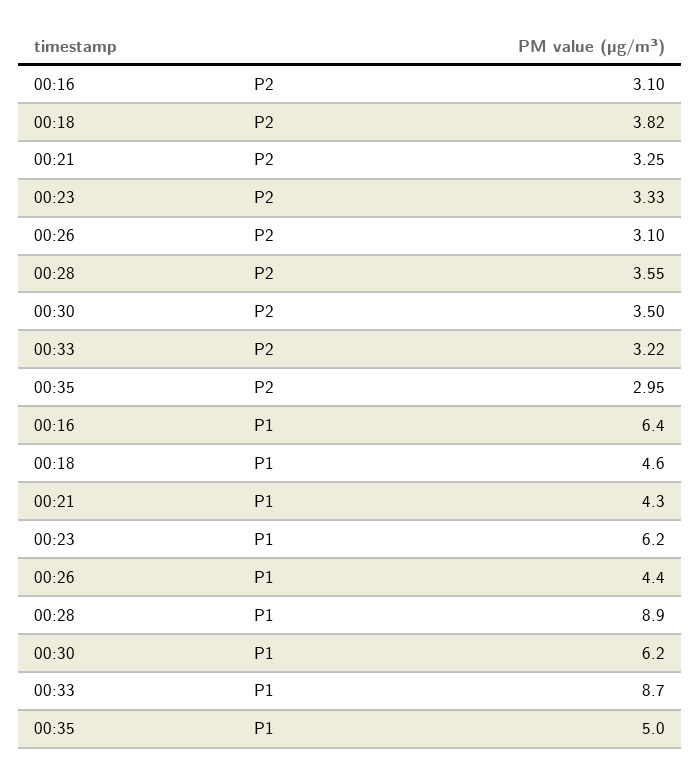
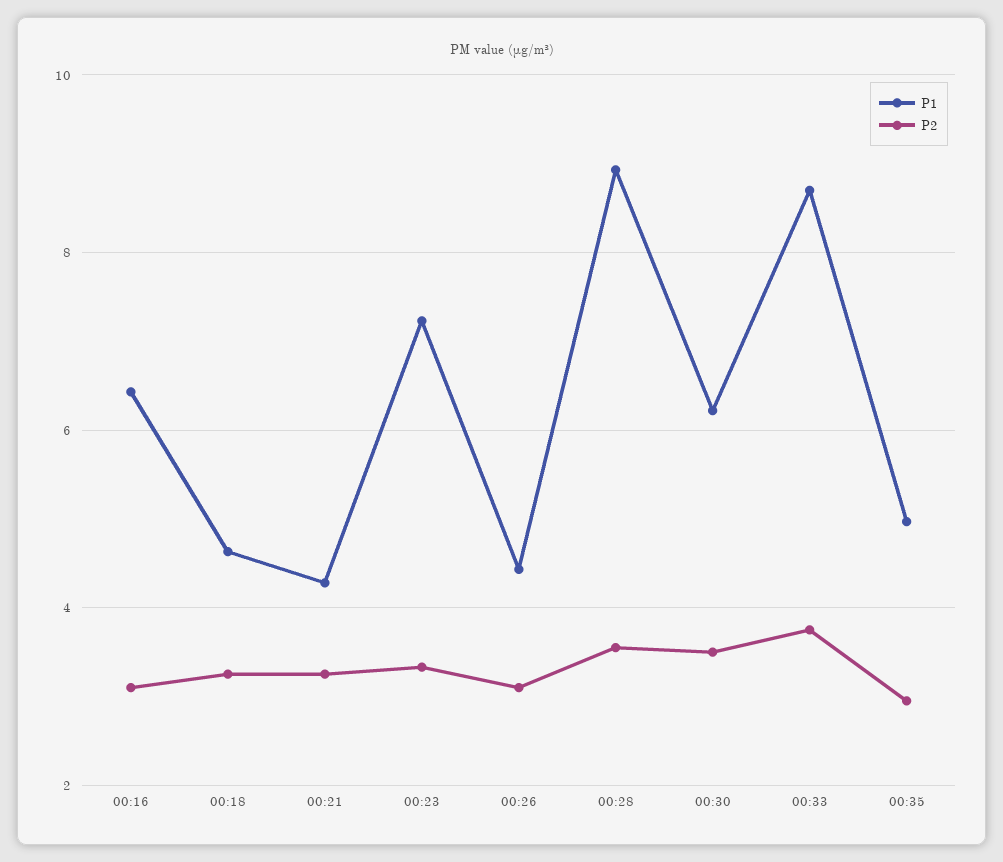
  {
    "P2": {
      "00:16": 3.1,
-     "00:18": 3.82,
+     "00:18": 3.2,
      "00:21": 3.25,
      "00:23": 3.33,
      "00:26": 3.1,
      "00:28": 3.55,
      "00:30": 3.5,
-     "00:33": 3.22,
+     "00:33": 3.8,
      "00:35": 2.95
    },
    "P1": {
      "00:16": 6.4,
      "00:18": 4.6,
      "00:21": 4.3,
-     "00:23": 6.2,
+     "00:23": 7.2,
      "00:26": 4.4,
      "00:28": 8.9,
      "00:30": 6.2,
      "00:33": 8.7,
      "00:35": 5
    }
  }

